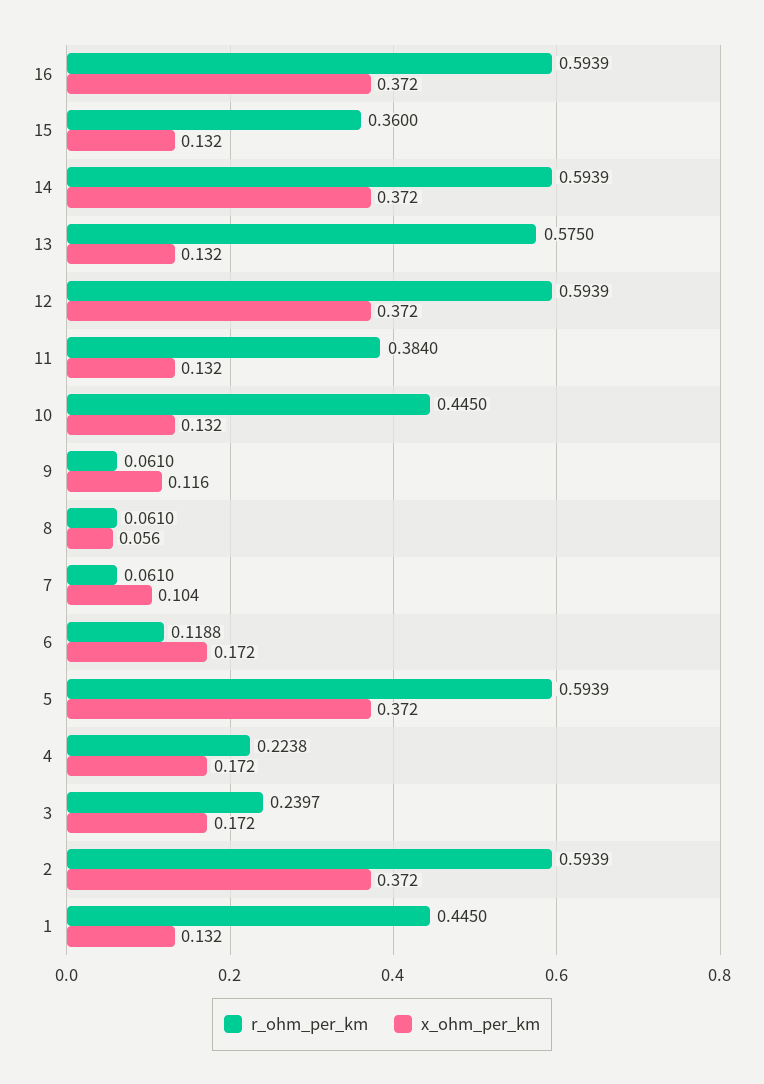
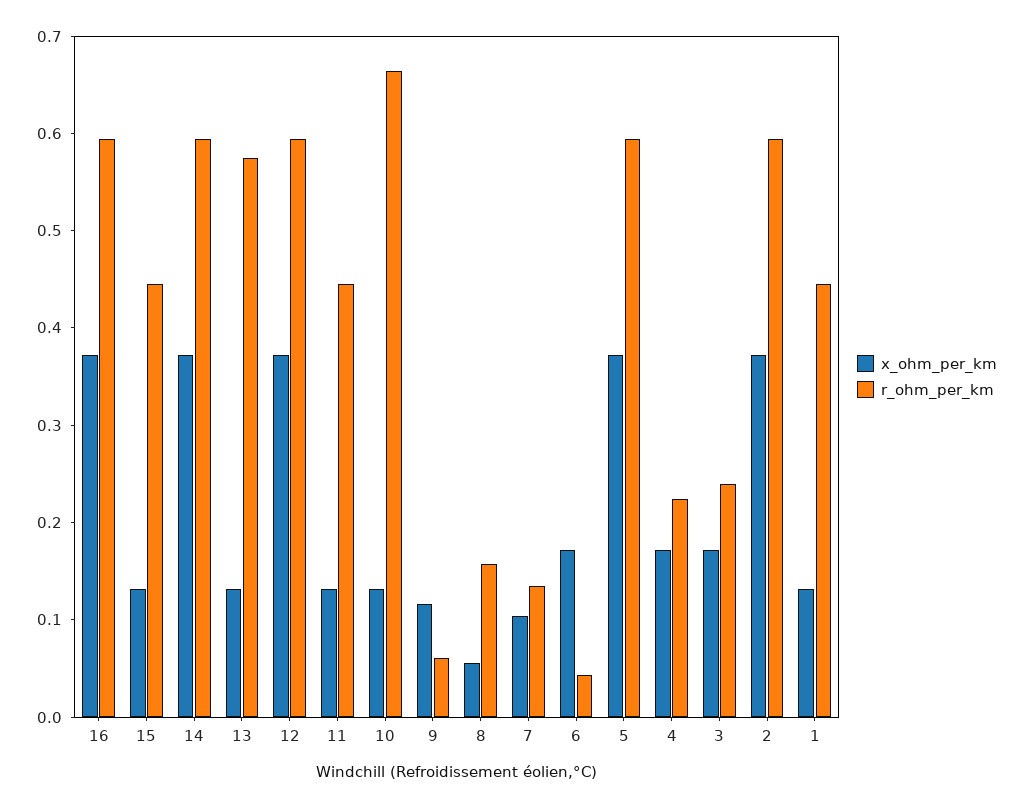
  {
    "r_ohm_per_km": {
      "16": 0.5939,
-     "15": 0.36,
+     "15": 0.44,
      "14": 0.5939,
      "13": 0.575,
      "12": 0.5939,
-     "11": 0.384,
+     "11": 0.44,
-     "10": 0.445,
+     "10": 0.66,
      "9": 0.061,
-     "8": 0.061,
+     "8": 0.16,
-     "7": 0.061,
+     "7": 0.14,
-     "6": 0.1188,
+     "6": 0.04,
      "5": 0.5939,
      "4": 0.2238,
      "3": 0.2397,
      "2": 0.5939,
      "1": 0.445
    },
    "x_ohm_per_km": {
      "16": 0.372,
      "15": 0.132,
      "14": 0.372,
      "13": 0.132,
      "12": 0.372,
      "11": 0.132,
      "10": 0.132,
      "9": 0.116,
      "8": 0.056,
      "7": 0.104,
      "6": 0.172,
      "5": 0.372,
      "4": 0.172,
      "3": 0.172,
      "2": 0.372,
      "1": 0.132
    }
  }

